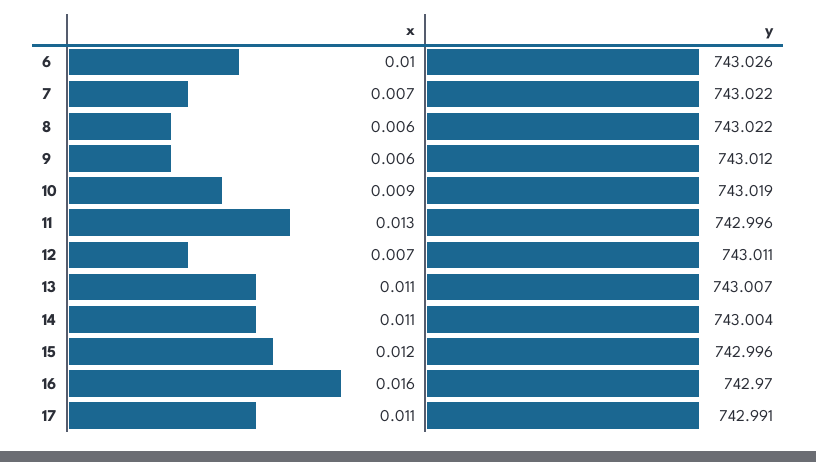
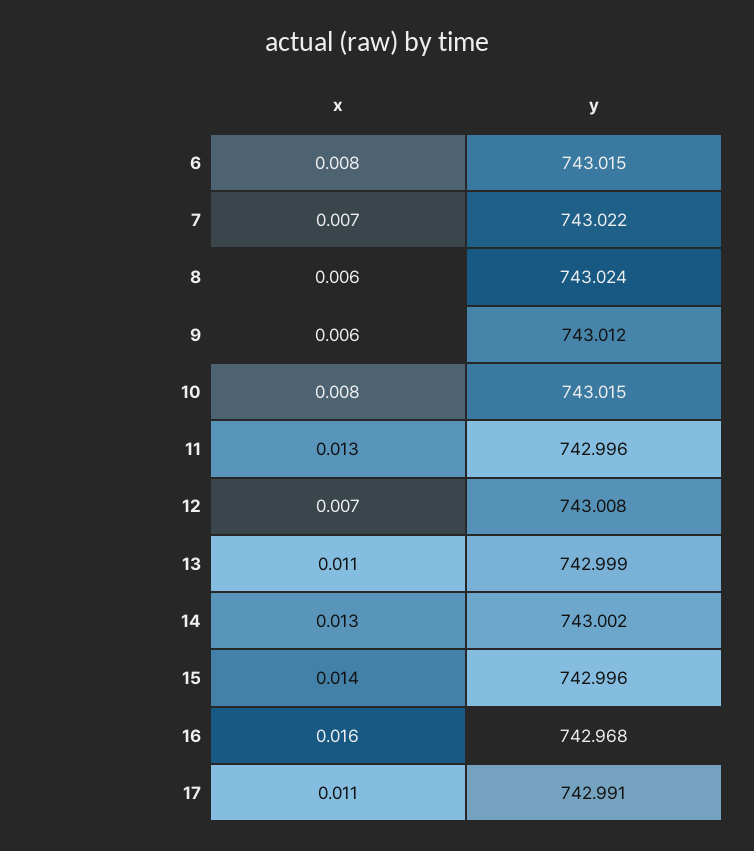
  {
    "x": {
-     "6": 0.01,
+     "6": 0.008,
      "7": 0.007,
      "8": 0.006,
      "9": 0.006,
-     "10": 0.009,
+     "10": 0.008,
      "11": 0.013,
      "12": 0.007,
      "13": 0.011,
-     "14": 0.011,
+     "14": 0.013,
-     "15": 0.012,
+     "15": 0.014,
      "16": 0.016,
      "17": 0.011
    },
    "y": {
-     "6": 743.026,
+     "6": 743.015,
      "7": 743.022,
-     "8": 743.022,
+     "8": 743.024,
      "9": 743.012,
-     "10": 743.019,
+     "10": 743.015,
      "11": 742.996,
-     "12": 743.011,
+     "12": 743.008,
-     "13": 743.007,
+     "13": 742.999,
-     "14": 743.004,
+     "14": 743.002,
      "15": 742.996,
-     "16": 742.97,
+     "16": 742.968,
      "17": 742.991
    }
  }

